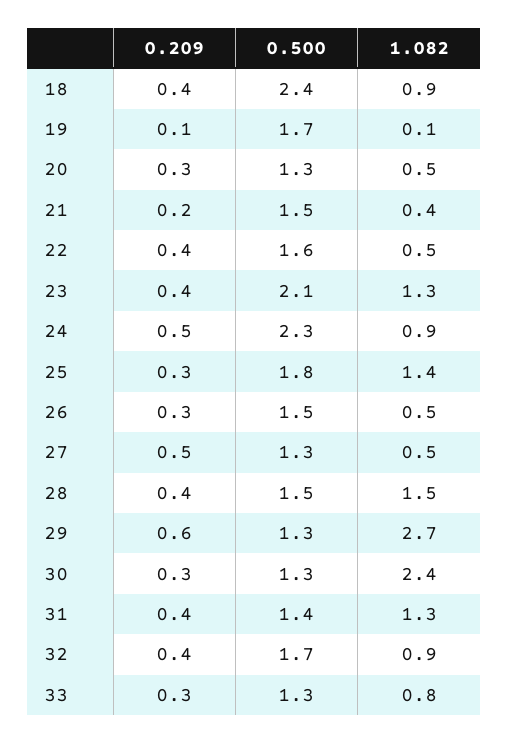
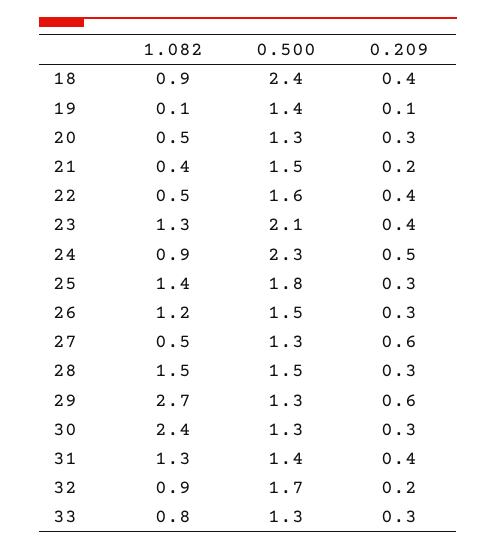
  {
    "0.209": {
      "18": 0.4,
      "19": 0.1,
      "20": 0.3,
      "21": 0.2,
      "22": 0.4,
      "23": 0.4,
      "24": 0.5,
      "25": 0.3,
      "26": 0.3,
-     "27": 0.5,
+     "27": 0.6,
-     "28": 0.4,
+     "28": 0.3,
      "29": 0.6,
      "30": 0.3,
      "31": 0.4,
-     "32": 0.4,
+     "32": 0.2,
      "33": 0.3
    },
    "0.500": {
      "18": 2.4,
-     "19": 1.7,
+     "19": 1.4,
      "20": 1.3,
      "21": 1.5,
      "22": 1.6,
      "23": 2.1,
      "24": 2.3,
      "25": 1.8,
      "26": 1.5,
      "27": 1.3,
      "28": 1.5,
      "29": 1.3,
      "30": 1.3,
      "31": 1.4,
      "32": 1.7,
      "33": 1.3
    },
    "1.082": {
      "18": 0.9,
      "19": 0.1,
      "20": 0.5,
      "21": 0.4,
      "22": 0.5,
      "23": 1.3,
      "24": 0.9,
      "25": 1.4,
-     "26": 0.5,
+     "26": 1.2,
      "27": 0.5,
      "28": 1.5,
      "29": 2.7,
      "30": 2.4,
      "31": 1.3,
      "32": 0.9,
      "33": 0.8
    }
  }

